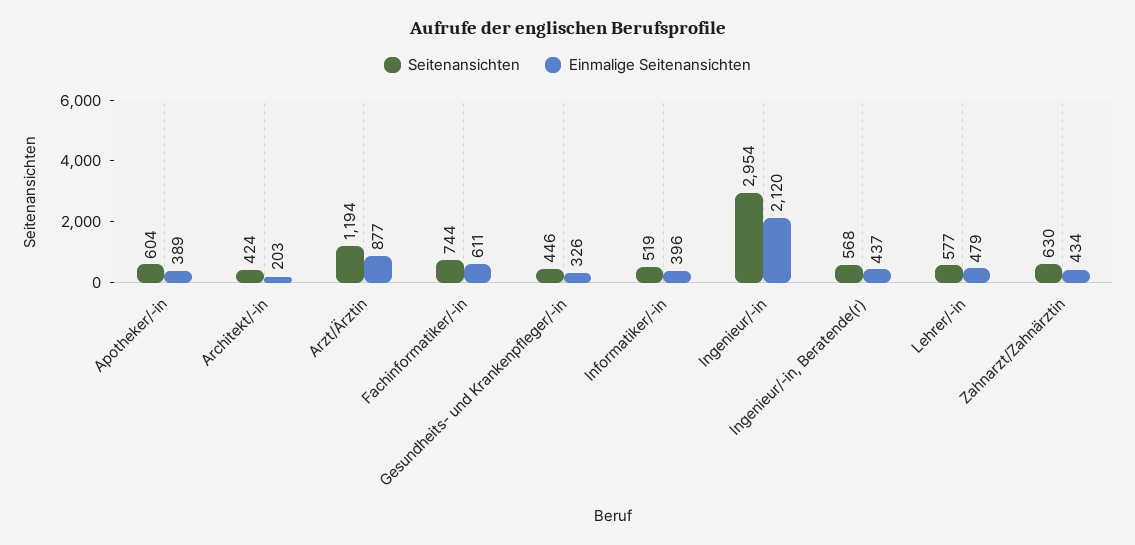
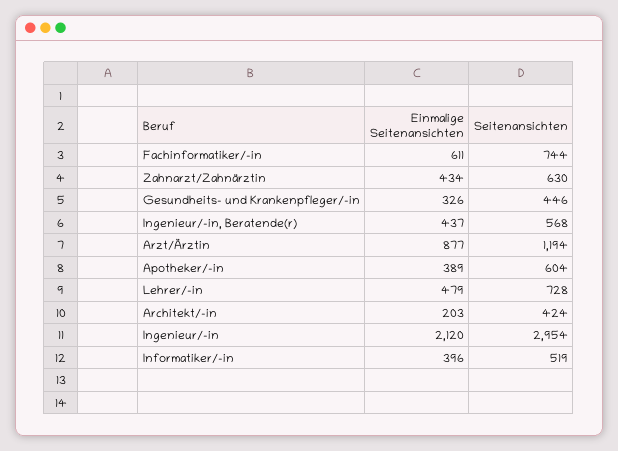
  {
    "Seitenansichten": {
      "Apotheker/-in": 604,
      "Architekt/-in": 424,
      "Arzt/Ärztin": 1194,
      "Fachinformatiker/-in": 744,
      "Gesundheits- und Krankenpfleger/-in": 446,
      "Informatiker/-in": 519,
      "Ingenieur/-in": 2954,
      "Ingenieur/-in, Beratende(r)": 568,
-     "Lehrer/-in": 577,
+     "Lehrer/-in": 728,
      "Zahnarzt/Zahnärztin": 630
    },
    "Einmalige Seitenansichten": {
      "Apotheker/-in": 389,
      "Architekt/-in": 203,
      "Arzt/Ärztin": 877,
      "Fachinformatiker/-in": 611,
      "Gesundheits- und Krankenpfleger/-in": 326,
      "Informatiker/-in": 396,
      "Ingenieur/-in": 2120,
      "Ingenieur/-in, Beratende(r)": 437,
      "Lehrer/-in": 479,
      "Zahnarzt/Zahnärztin": 434
    }
  }

